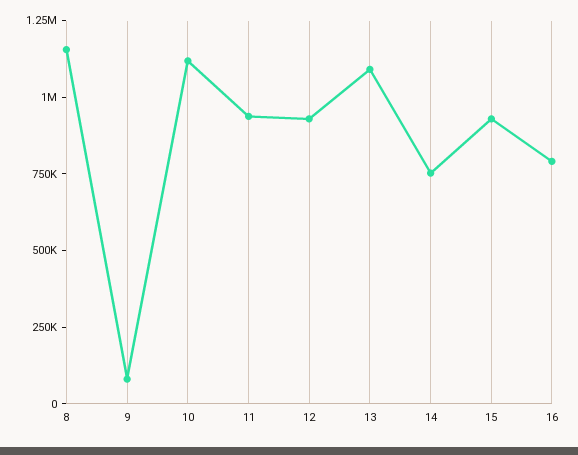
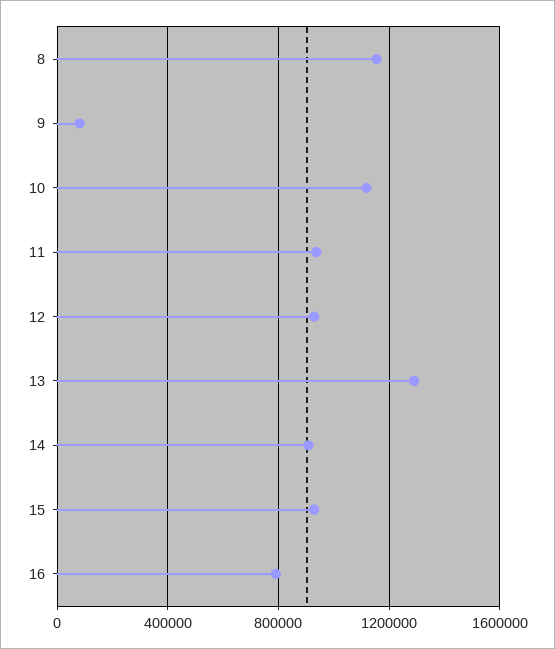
  {
    "8": 1150000,
    "9": 100000,
    "10": 1100000,
    "11": 950000,
    "12": 950000,
-   "13": 1100000,
+   "13": 1300000,
-   "14": 750000,
+   "14": 900000,
    "15": 950000,
    "16": 800000
  }

